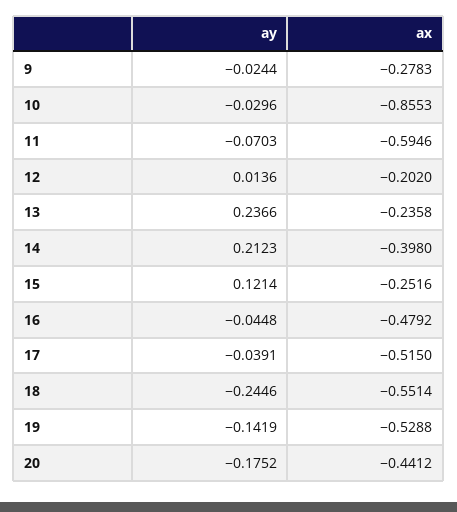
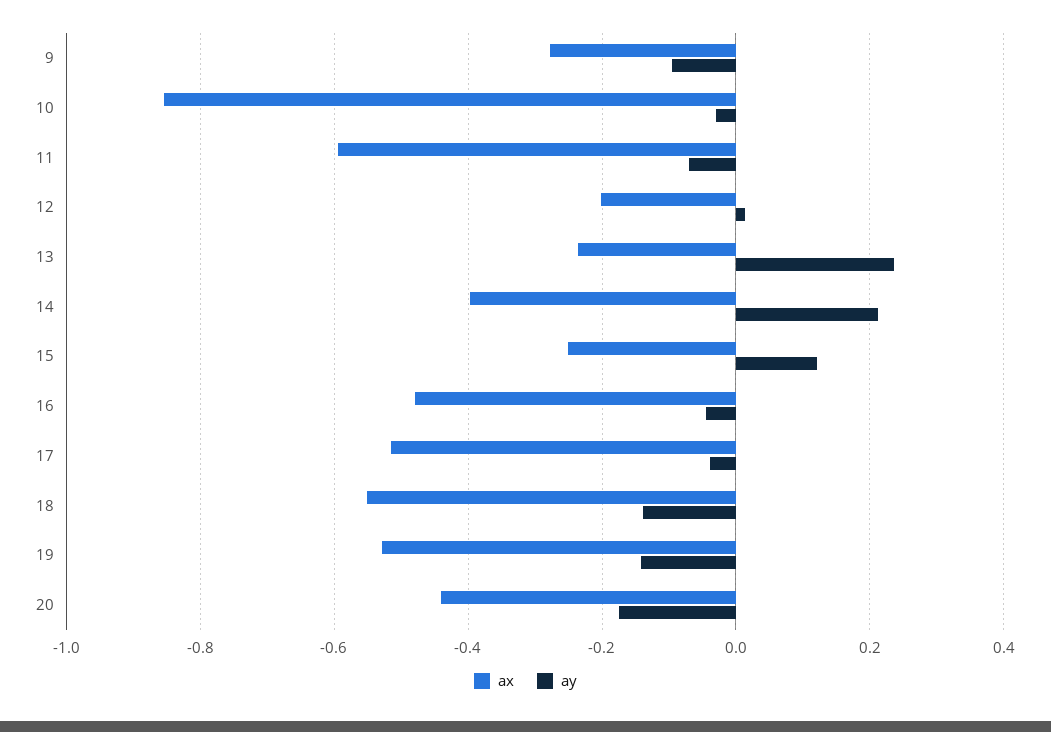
  {
    "ay": {
-     "9": -0.0244,
+     "9": -0.1,
      "10": -0.0296,
      "11": -0.0703,
      "12": 0.0136,
      "13": 0.2366,
      "14": 0.2123,
      "15": 0.1214,
      "16": -0.0448,
      "17": -0.0391,
-     "18": -0.2446,
+     "18": -0.14,
      "19": -0.1419,
      "20": -0.1752
    },
    "ax": {
      "9": -0.2783,
      "10": -0.8553,
      "11": -0.5946,
      "12": -0.202,
      "13": -0.2358,
      "14": -0.398,
      "15": -0.2516,
      "16": -0.4792,
      "17": -0.515,
      "18": -0.5514,
      "19": -0.5288,
      "20": -0.4412
    }
  }

